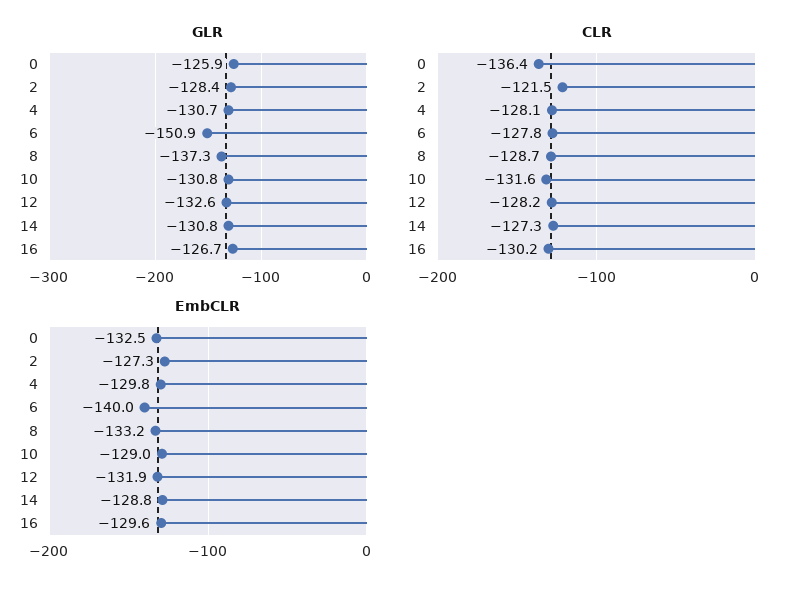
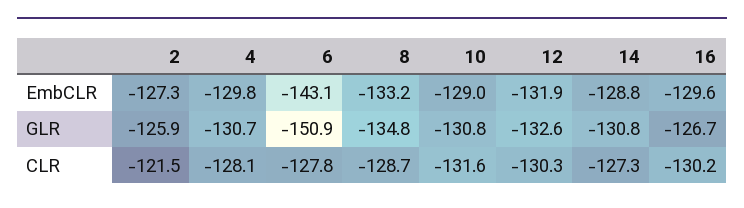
  {
    "GLR": {
-     "0": -125.9,
-     "2": -128.4,
+     "2": -125.9,
      "4": -130.7,
      "6": -150.9,
-     "8": -137.3,
+     "8": -134.8,
      "10": -130.8,
      "12": -132.6,
      "14": -130.8,
      "16": -126.7
    },
    "CLR": {
-     "0": -136.4,
      "2": -121.5,
      "4": -128.1,
      "6": -127.8,
      "8": -128.7,
      "10": -131.6,
-     "12": -128.2,
+     "12": -130.3,
      "14": -127.3,
      "16": -130.2
    },
    "EmbCLR": {
-     "0": -132.5,
      "2": -127.3,
      "4": -129.8,
-     "6": -140,
+     "6": -143.1,
      "8": -133.2,
      "10": -129,
      "12": -131.9,
      "14": -128.8,
      "16": -129.6
    }
  }

